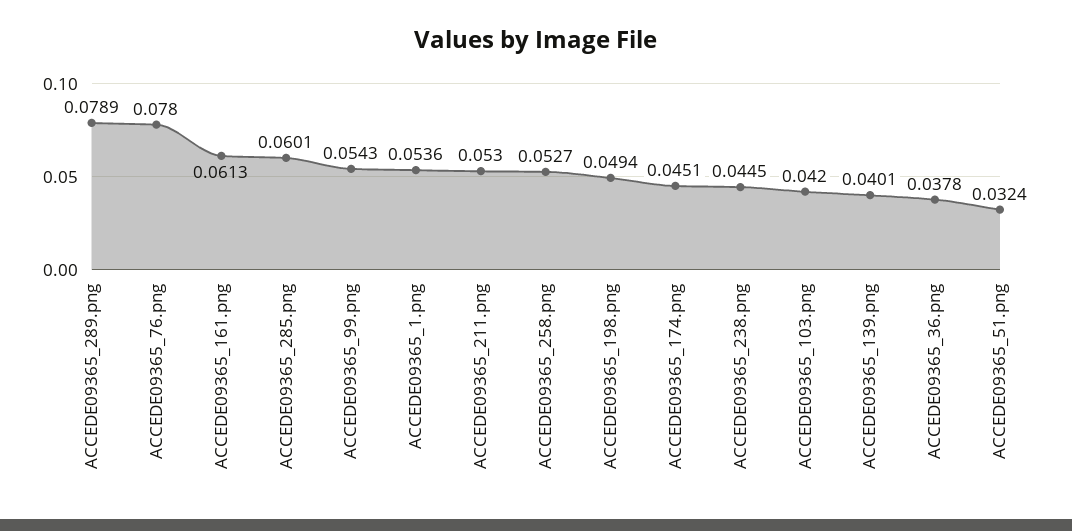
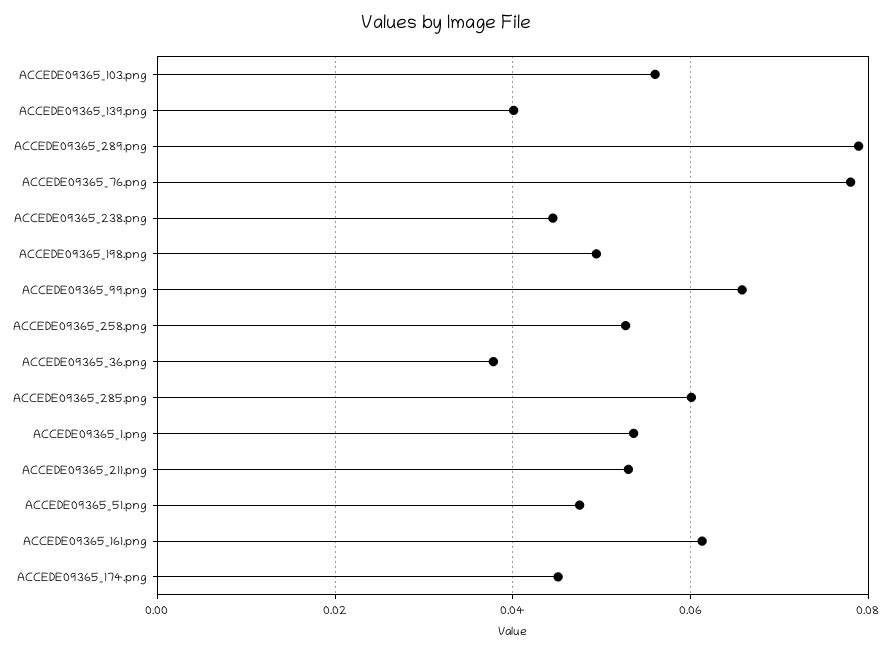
  {
    "ACCEDE09365_289.png": 0.0789,
    "ACCEDE09365_76.png": 0.078,
    "ACCEDE09365_161.png": 0.0613,
    "ACCEDE09365_285.png": 0.0601,
-   "ACCEDE09365_99.png": 0.0543,
+   "ACCEDE09365_99.png": 0.066,
    "ACCEDE09365_1.png": 0.0536,
    "ACCEDE09365_211.png": 0.053,
    "ACCEDE09365_258.png": 0.0527,
    "ACCEDE09365_198.png": 0.0494,
    "ACCEDE09365_174.png": 0.0451,
    "ACCEDE09365_238.png": 0.0445,
-   "ACCEDE09365_103.png": 0.042,
+   "ACCEDE09365_103.png": 0.056,
    "ACCEDE09365_139.png": 0.0401,
    "ACCEDE09365_36.png": 0.0378,
-   "ACCEDE09365_51.png": 0.0324
+   "ACCEDE09365_51.png": 0.048
  }

